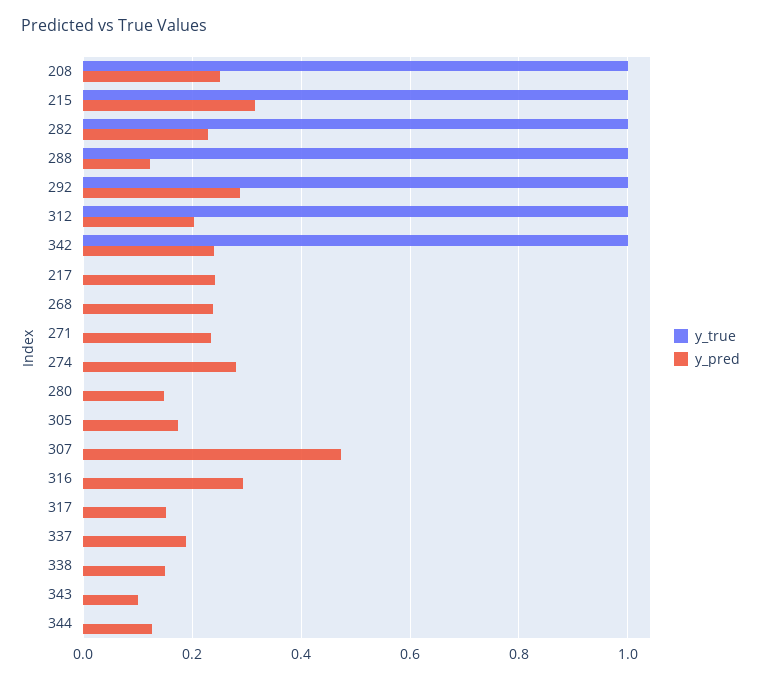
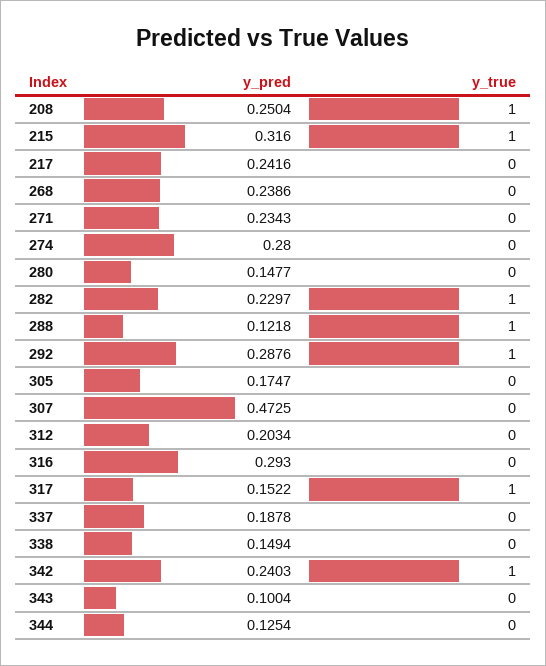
  {
    "y_true": {
      "208": 1,
      "215": 1,
      "282": 1,
      "288": 1,
      "292": 1,
-     "312": 1,
+     "312": 0,
      "342": 1,
      "217": 0,
      "268": 0,
      "271": 0,
      "274": 0,
      "280": 0,
      "305": 0,
      "307": 0,
      "316": 0,
-     "317": 0,
+     "317": 1,
      "337": 0,
      "338": 0,
      "343": 0,
      "344": 0
    },
    "y_pred": {
      "208": 0.2504,
      "215": 0.316,
      "282": 0.2297,
      "288": 0.1218,
      "292": 0.2876,
      "312": 0.2034,
      "342": 0.2403,
      "217": 0.2416,
      "268": 0.2386,
      "271": 0.2343,
      "274": 0.28,
      "280": 0.1477,
      "305": 0.1747,
      "307": 0.4725,
      "316": 0.293,
      "317": 0.1522,
      "337": 0.1878,
      "338": 0.1494,
      "343": 0.1004,
      "344": 0.1254
    }
  }

